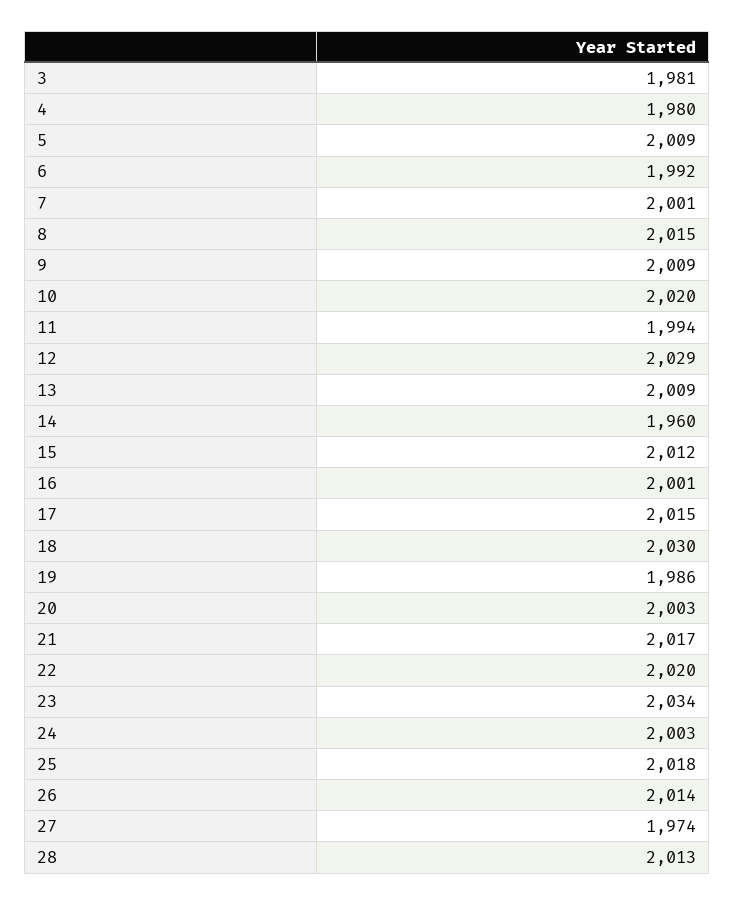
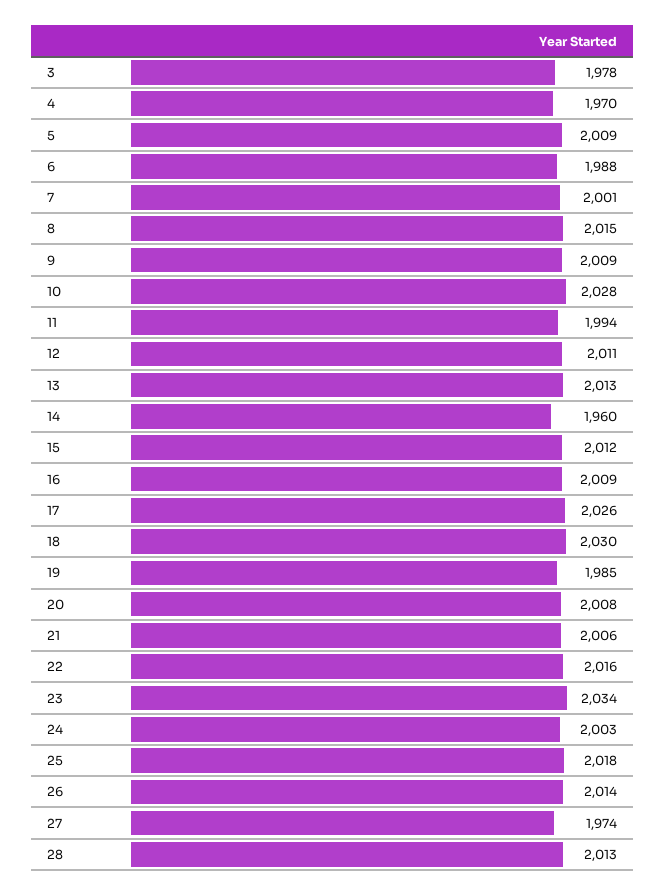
  {
-   "3": 1981,
+   "3": 1978,
-   "4": 1980,
+   "4": 1970,
    "5": 2009,
-   "6": 1992,
+   "6": 1988,
    "7": 2001,
    "8": 2015,
    "9": 2009,
-   "10": 2020,
+   "10": 2028,
    "11": 1994,
-   "12": 2029,
+   "12": 2011,
-   "13": 2009,
+   "13": 2013,
    "14": 1960,
    "15": 2012,
-   "16": 2001,
+   "16": 2009,
-   "17": 2015,
+   "17": 2026,
    "18": 2030,
-   "19": 1986,
+   "19": 1985,
-   "20": 2003,
+   "20": 2008,
-   "21": 2017,
+   "21": 2006,
-   "22": 2020,
+   "22": 2016,
    "23": 2034,
    "24": 2003,
    "25": 2018,
    "26": 2014,
    "27": 1974,
    "28": 2013
  }

